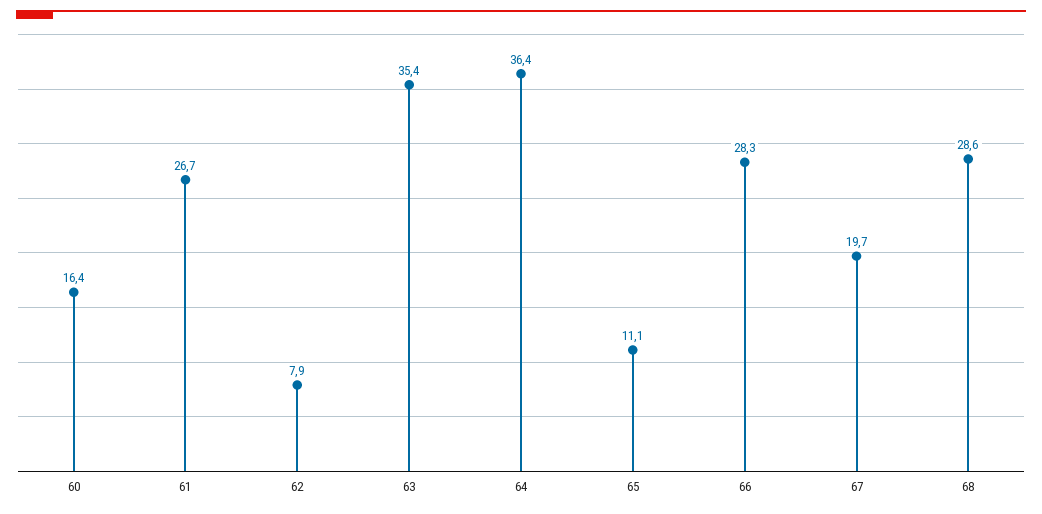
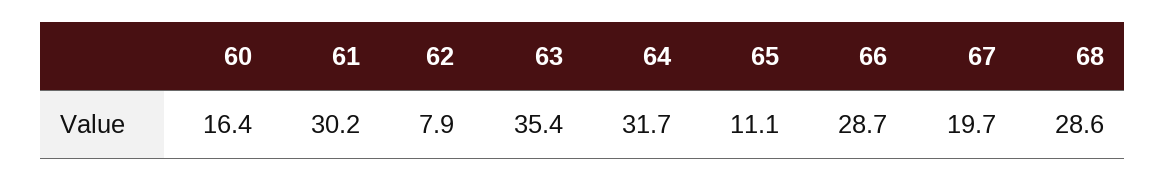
  {
    "60": 16.4,
-   "61": 26.7,
+   "61": 30.2,
    "62": 7.9,
    "63": 35.4,
-   "64": 36.4,
+   "64": 31.7,
    "65": 11.1,
-   "66": 28.3,
+   "66": 28.7,
    "67": 19.7,
    "68": 28.6
  }

